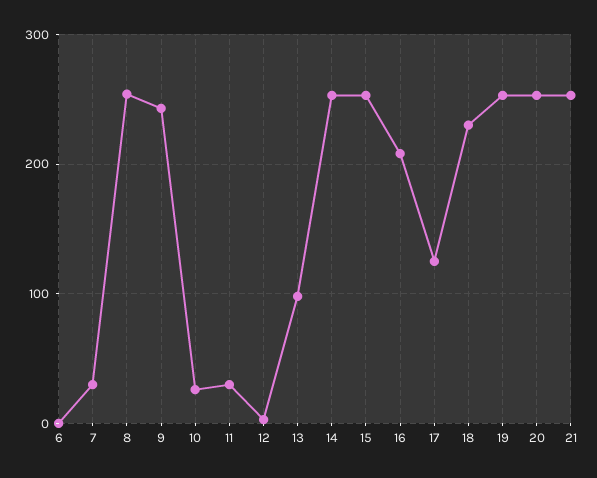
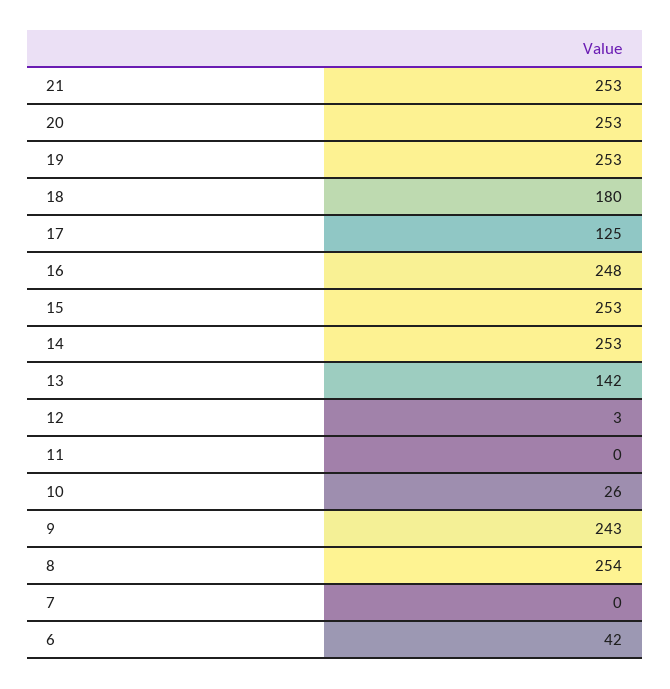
  {
-   "6": 0,
+   "6": 42,
-   "7": 30,
+   "7": 0,
    "8": 254,
    "9": 243,
    "10": 26,
-   "11": 30,
+   "11": 0,
    "12": 3,
-   "13": 100,
+   "13": 142,
    "14": 253,
    "15": 253,
-   "16": 210,
+   "16": 248,
    "17": 125,
-   "18": 230,
+   "18": 180,
    "19": 253,
    "20": 253,
    "21": 253
  }

